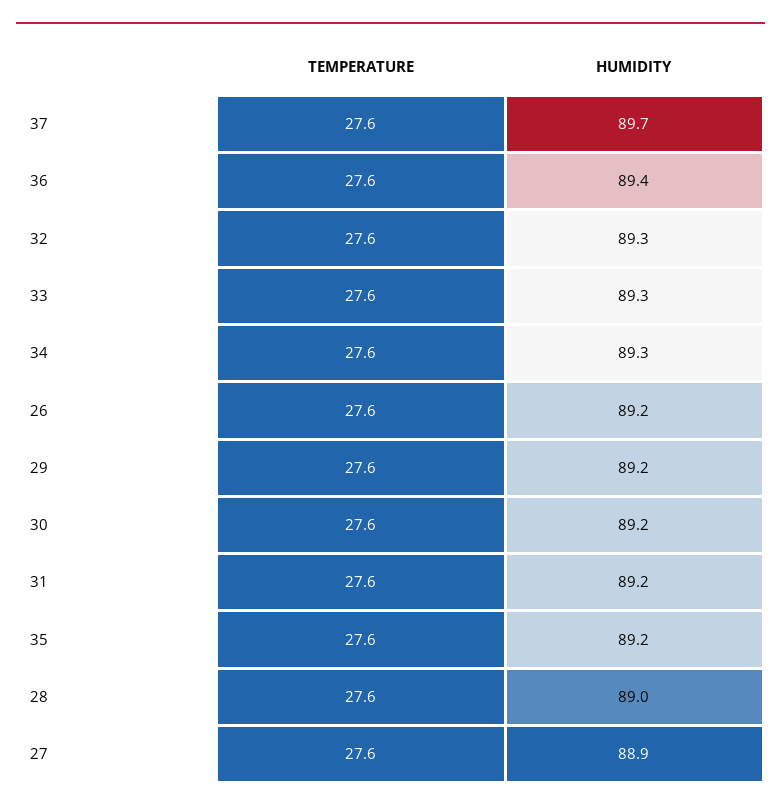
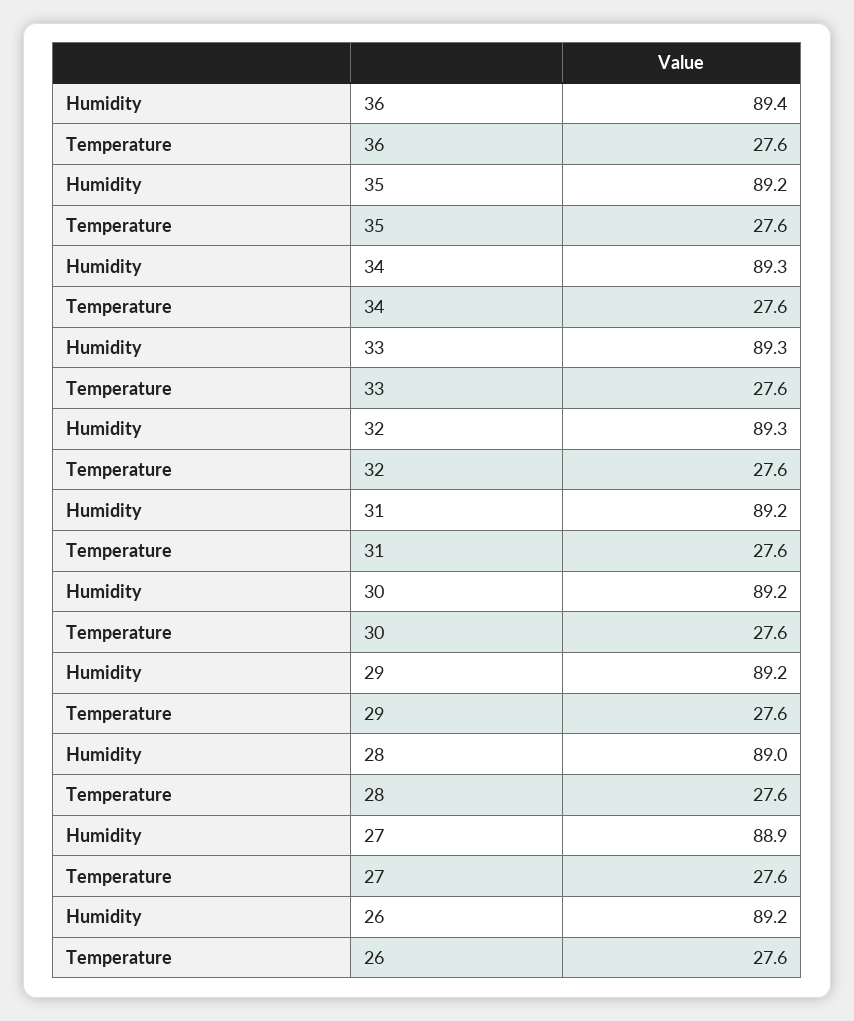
  {
    "TEMPERATURE": {
-     "37": 27.6,
      "36": 27.6,
      "32": 27.6,
      "33": 27.6,
      "34": 27.6,
      "26": 27.6,
      "29": 27.6,
      "30": 27.6,
      "31": 27.6,
      "35": 27.6,
      "28": 27.6,
      "27": 27.6
    },
    "HUMIDITY": {
-     "37": 89.7,
      "36": 89.4,
      "32": 89.3,
      "33": 89.3,
      "34": 89.3,
      "26": 89.2,
      "29": 89.2,
      "30": 89.2,
      "31": 89.2,
      "35": 89.2,
      "28": 89,
      "27": 88.9
    }
  }

